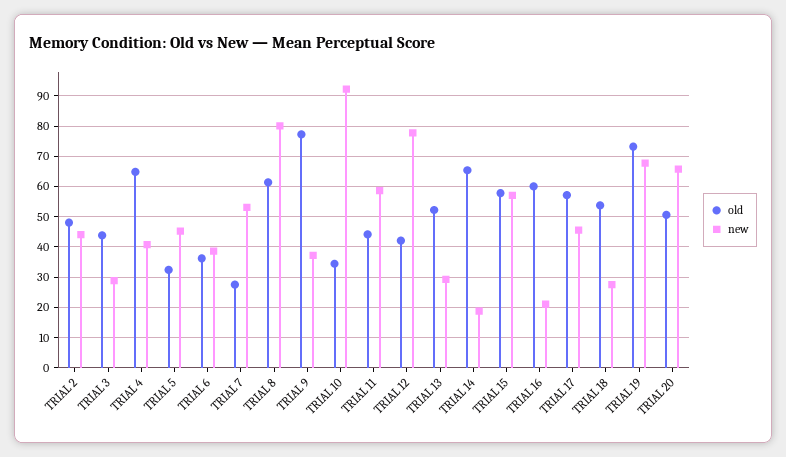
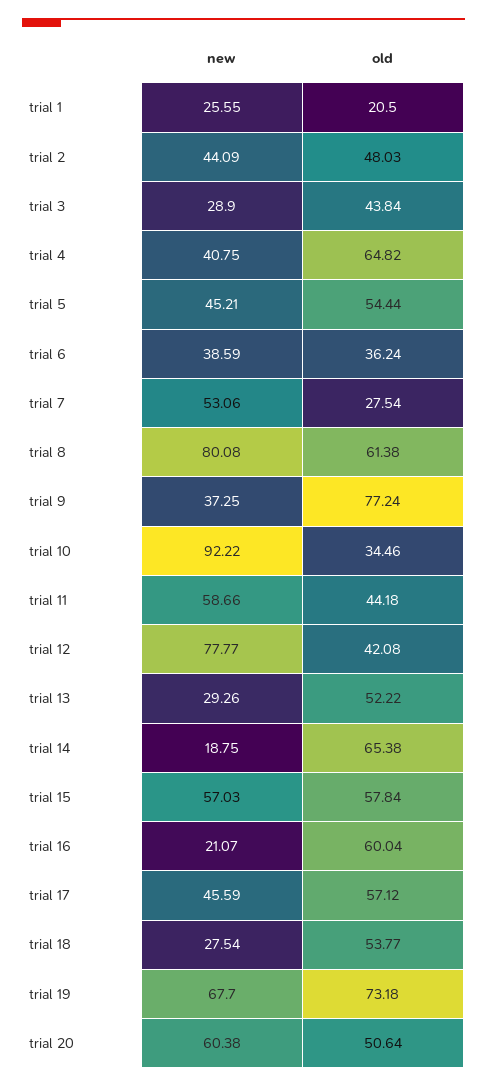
  {
    "old": {
      "TRIAL 2": 48.03,
      "TRIAL 3": 43.84,
      "TRIAL 4": 64.82,
-     "TRIAL 5": 32,
+     "TRIAL 5": 54.44,
      "TRIAL 6": 36.24,
      "TRIAL 7": 27.54,
      "TRIAL 8": 61.38,
      "TRIAL 9": 77.24,
      "TRIAL 10": 34.46,
      "TRIAL 11": 44.18,
      "TRIAL 12": 42.08,
      "TRIAL 13": 52.22,
      "TRIAL 14": 65.38,
      "TRIAL 15": 57.84,
      "TRIAL 16": 60.04,
      "TRIAL 17": 57.12,
      "TRIAL 18": 53.77,
      "TRIAL 19": 73.18,
-     "TRIAL 20": 50.64
+     "TRIAL 20": 50.64,
+     "trial 1": 20.5
    },
    "new": {
      "TRIAL 2": 44.09,
      "TRIAL 3": 28.9,
      "TRIAL 4": 40.75,
      "TRIAL 5": 45.21,
      "TRIAL 6": 38.59,
      "TRIAL 7": 53.06,
      "TRIAL 8": 80.08,
      "TRIAL 9": 37.25,
      "TRIAL 10": 92.22,
      "TRIAL 11": 58.66,
      "TRIAL 12": 77.77,
      "TRIAL 13": 29.26,
      "TRIAL 14": 18.75,
      "TRIAL 15": 57.03,
      "TRIAL 16": 21.07,
      "TRIAL 17": 45.59,
      "TRIAL 18": 27.54,
      "TRIAL 19": 67.7,
-     "TRIAL 20": 66
+     "TRIAL 20": 60.38,
+     "trial 1": 25.55
    }
  }

